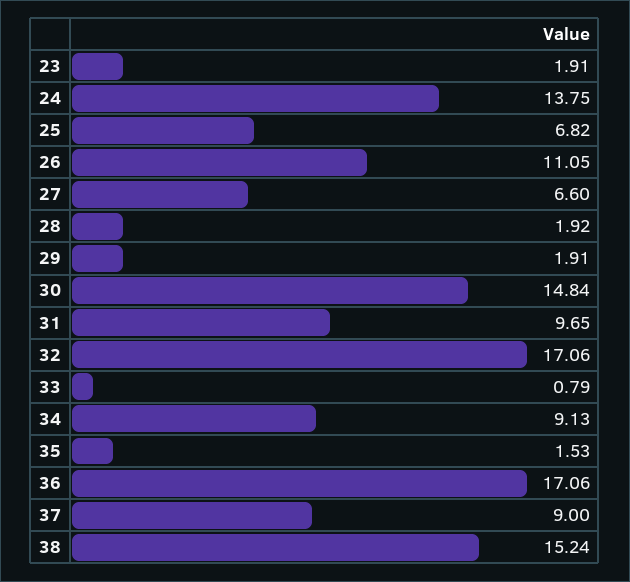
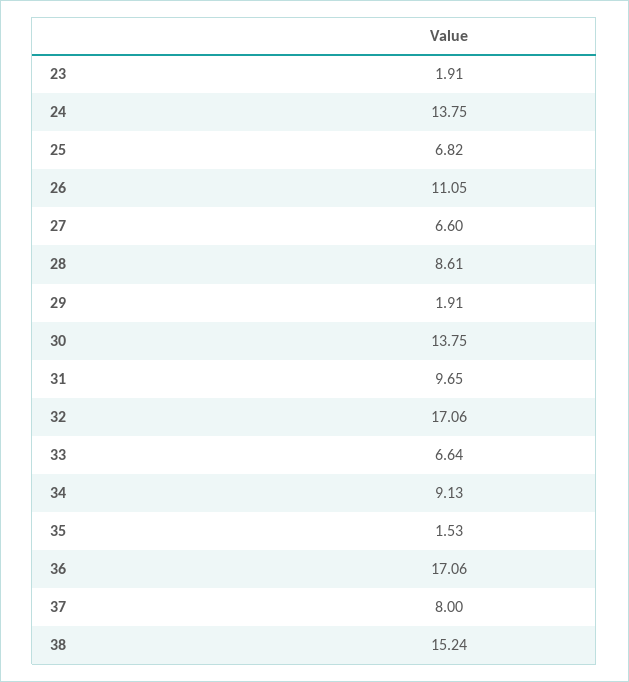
  {
    "23": 1.91,
    "24": 13.75,
    "25": 6.82,
    "26": 11.05,
    "27": 6.6,
-   "28": 1.92,
+   "28": 8.61,
    "29": 1.91,
-   "30": 14.84,
+   "30": 13.75,
    "31": 9.65,
    "32": 17.06,
-   "33": 0.79,
+   "33": 6.64,
    "34": 9.13,
    "35": 1.53,
    "36": 17.06,
-   "37": 9,
+   "37": 8,
    "38": 15.24
  }

